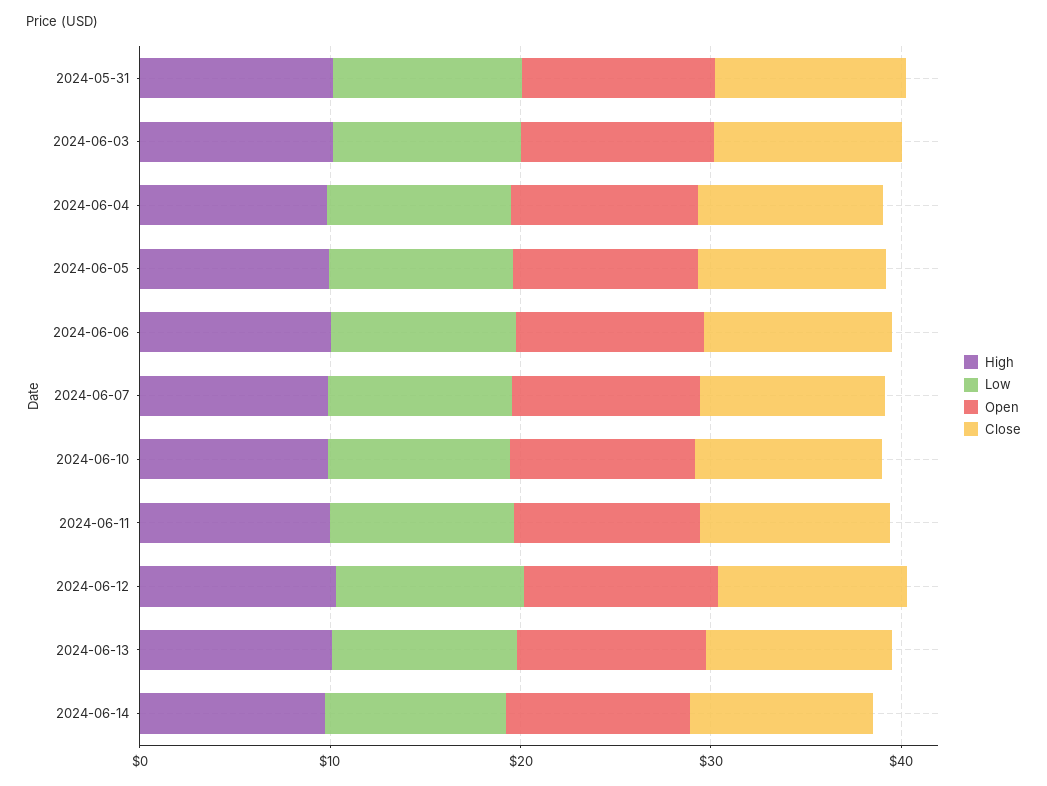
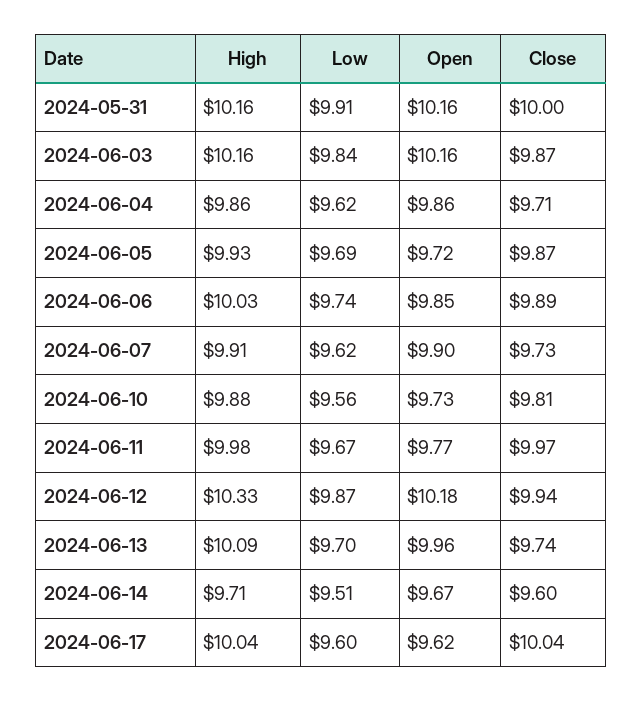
  {
    "High": {
      "2024-05-31": 10.16,
      "2024-06-03": 10.16,
      "2024-06-04": 9.86,
      "2024-06-05": 9.93,
      "2024-06-06": 10.03,
      "2024-06-07": 9.91,
      "2024-06-10": 9.88,
      "2024-06-11": 9.98,
      "2024-06-12": 10.33,
      "2024-06-13": 10.09,
-     "2024-06-14": 9.71
+     "2024-06-14": 9.71,
+     "2024-06-17": 10.04
    },
    "Low": {
      "2024-05-31": 9.91,
      "2024-06-03": 9.84,
      "2024-06-04": 9.62,
      "2024-06-05": 9.69,
      "2024-06-06": 9.74,
      "2024-06-07": 9.62,
      "2024-06-10": 9.56,
      "2024-06-11": 9.67,
      "2024-06-12": 9.87,
      "2024-06-13": 9.7,
-     "2024-06-14": 9.51
+     "2024-06-14": 9.51,
+     "2024-06-17": 9.6
    },
    "Open": {
      "2024-05-31": 10.16,
      "2024-06-03": 10.16,
      "2024-06-04": 9.86,
      "2024-06-05": 9.72,
      "2024-06-06": 9.85,
      "2024-06-07": 9.9,
      "2024-06-10": 9.73,
      "2024-06-11": 9.77,
      "2024-06-12": 10.18,
      "2024-06-13": 9.96,
-     "2024-06-14": 9.67
+     "2024-06-14": 9.67,
+     "2024-06-17": 9.62
    },
    "Close": {
      "2024-05-31": 10,
      "2024-06-03": 9.87,
      "2024-06-04": 9.71,
      "2024-06-05": 9.87,
      "2024-06-06": 9.89,
      "2024-06-07": 9.73,
      "2024-06-10": 9.81,
      "2024-06-11": 9.97,
      "2024-06-12": 9.94,
      "2024-06-13": 9.74,
-     "2024-06-14": 9.6
+     "2024-06-14": 9.6,
+     "2024-06-17": 10.04
    }
  }

